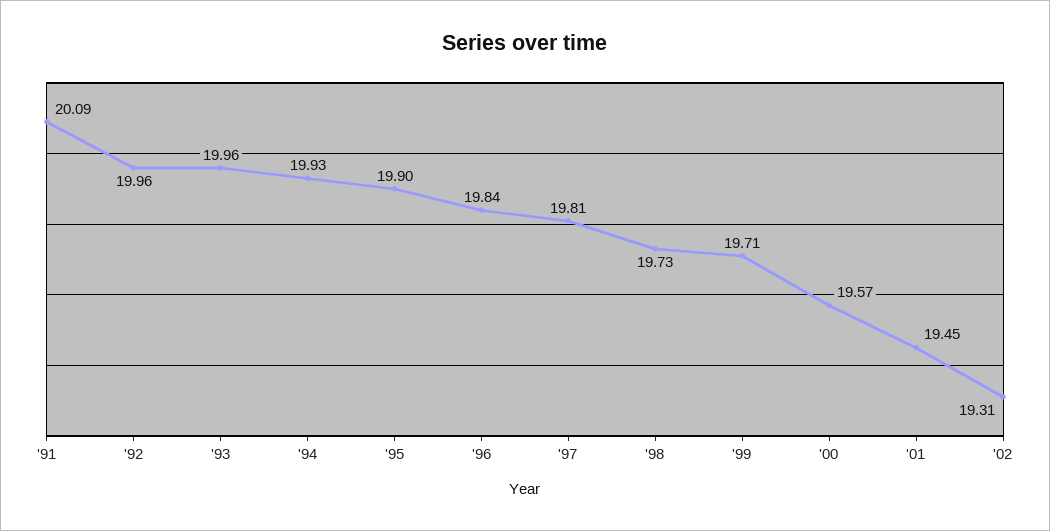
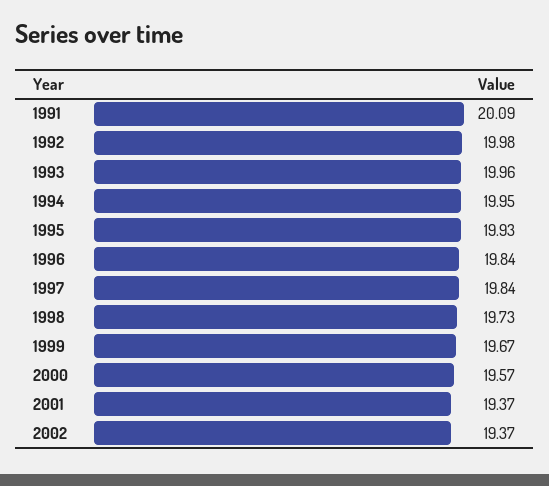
  {
    "'91": 20.09,
-   "'92": 19.96,
+   "'92": 19.98,
    "'93": 19.96,
-   "'94": 19.93,
+   "'94": 19.95,
-   "'95": 19.9,
+   "'95": 19.93,
    "'96": 19.84,
-   "'97": 19.81,
+   "'97": 19.84,
    "'98": 19.73,
-   "'99": 19.71,
+   "'99": 19.67,
    "'00": 19.57,
-   "'01": 19.45,
+   "'01": 19.37,
-   "'02": 19.31
+   "'02": 19.37
  }

